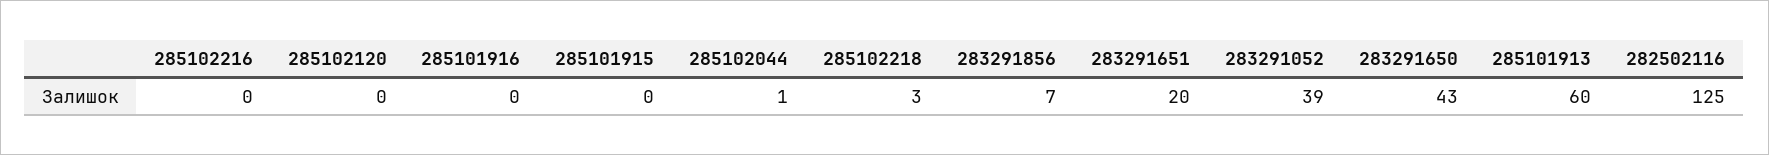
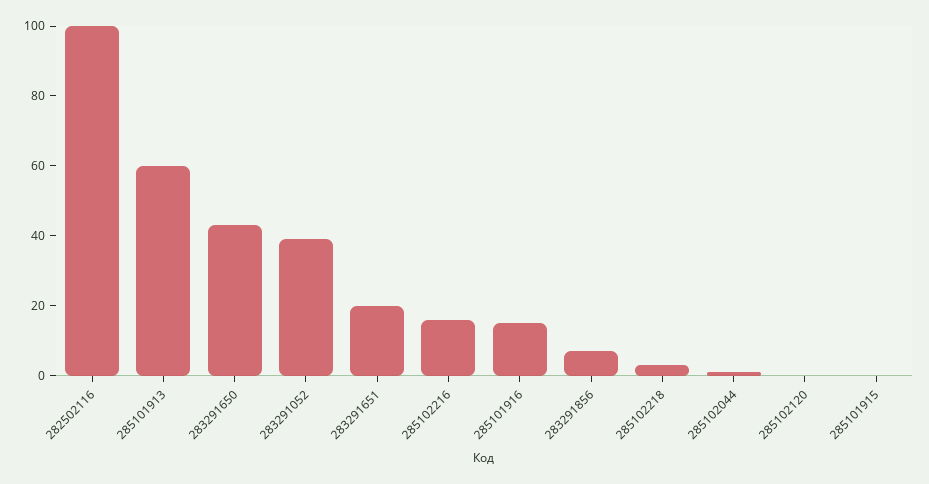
  {
-   "285102216": 0,
+   "285102216": 15,
    "285102120": 0,
-   "285101916": 0,
+   "285101916": 15,
    "285101915": 0,
    "285102044": 1,
    "285102218": 3,
    "283291856": 7,
    "283291651": 20,
    "283291052": 39,
    "283291650": 43,
    "285101913": 60,
-   "282502116": 125
+   "282502116": 100
  }

